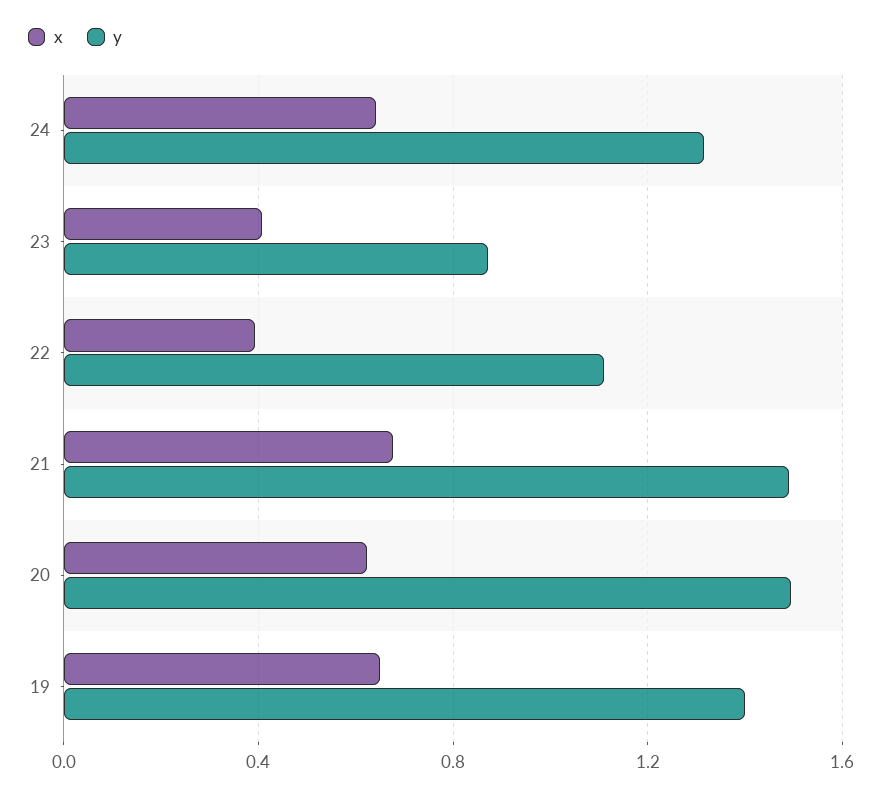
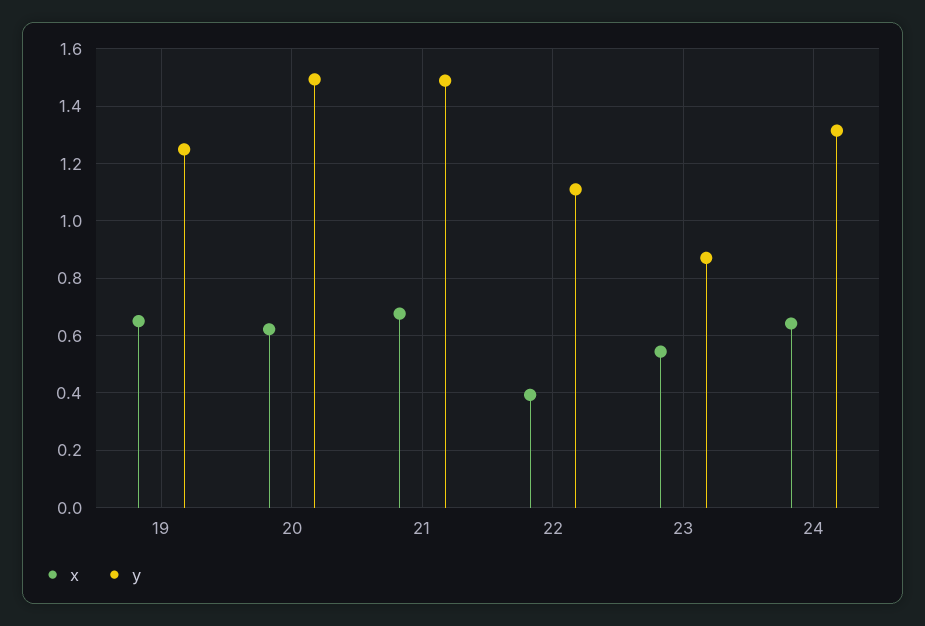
  {
    "x": {
      "24": 0.65,
-     "23": 0.4,
+     "23": 0.55,
      "22": 0.4,
      "21": 0.675,
      "20": 0.625,
      "19": 0.65
    },
    "y": {
      "24": 1.325,
      "23": 0.875,
      "22": 1.1,
      "21": 1.5,
      "20": 1.5,
-     "19": 1.4
+     "19": 1.25
    }
  }

